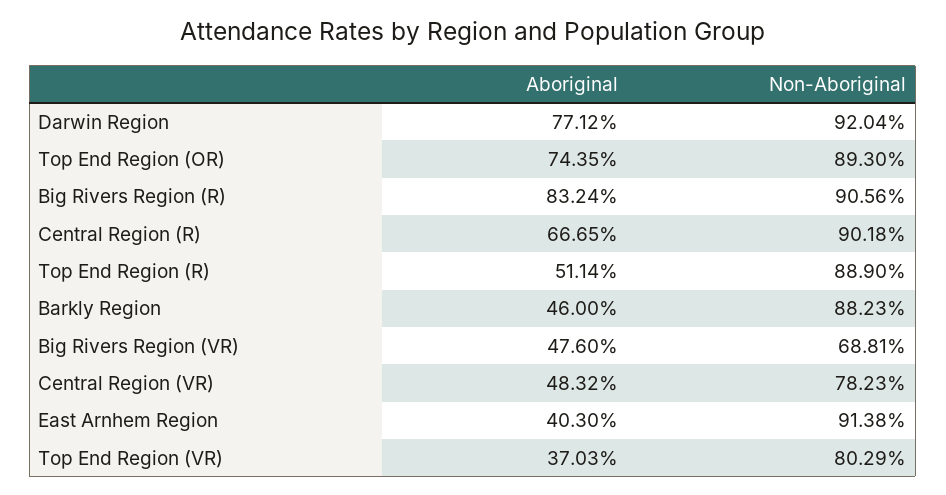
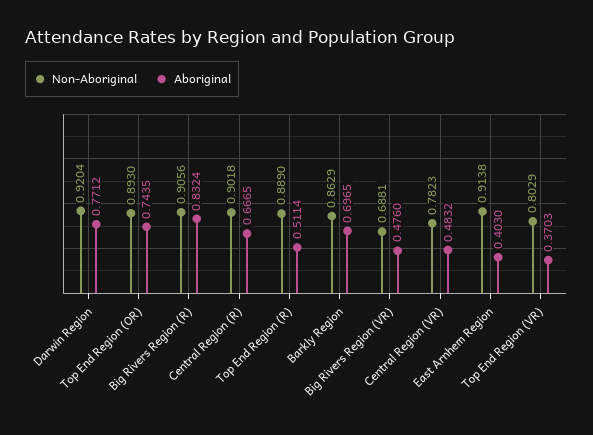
  {
    "Aboriginal": {
      "Darwin Region": 0.7712,
      "Top End Region (OR)": 0.7435,
      "Big Rivers Region (R)": 0.8324,
      "Central Region (R)": 0.6665,
      "Top End Region (R)": 0.5114,
-     "Barkly Region": 0.46,
+     "Barkly Region": 0.6965,
      "Big Rivers Region (VR)": 0.476,
      "Central Region (VR)": 0.4832,
      "East Arnhem Region": 0.403,
      "Top End Region (VR)": 0.3703
    },
    "Non-Aboriginal": {
      "Darwin Region": 0.9204,
      "Top End Region (OR)": 0.893,
      "Big Rivers Region (R)": 0.9056,
      "Central Region (R)": 0.9018,
      "Top End Region (R)": 0.889,
-     "Barkly Region": 0.8823,
+     "Barkly Region": 0.8629,
      "Big Rivers Region (VR)": 0.6881,
      "Central Region (VR)": 0.7823,
      "East Arnhem Region": 0.9138,
      "Top End Region (VR)": 0.8029
    }
  }

